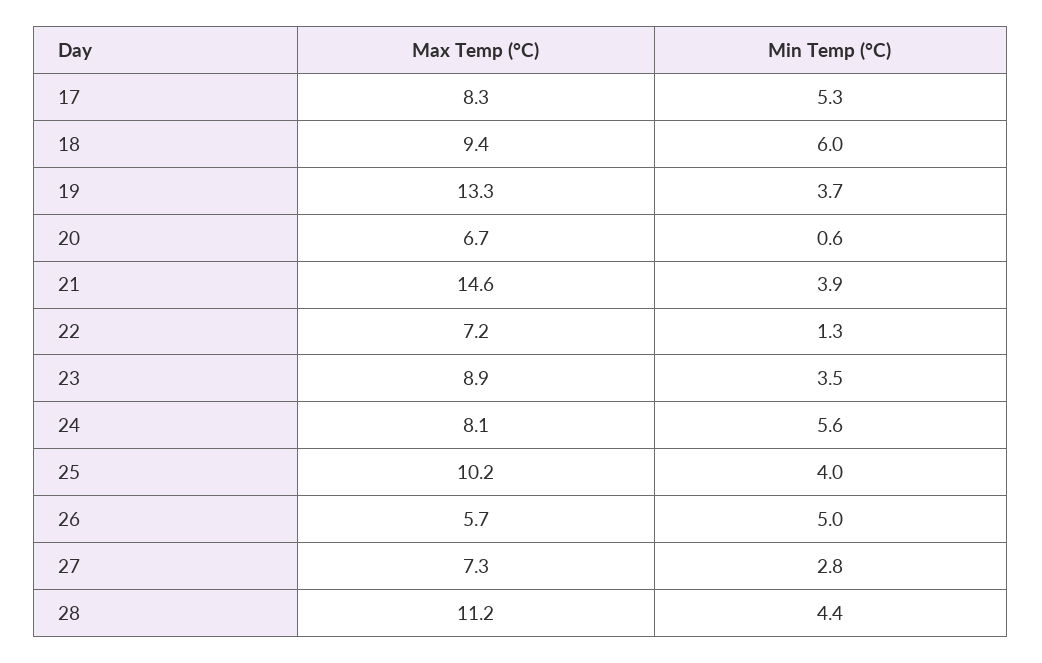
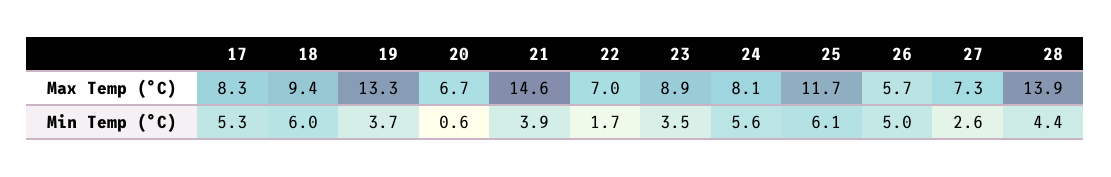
  {
    "Max Temp (°C)": {
      "17": 8.3,
      "18": 9.4,
      "19": 13.3,
      "20": 6.7,
      "21": 14.6,
-     "22": 7.2,
+     "22": 7,
      "23": 8.9,
      "24": 8.1,
-     "25": 10.2,
+     "25": 11.7,
      "26": 5.7,
      "27": 7.3,
-     "28": 11.2
+     "28": 13.9
    },
    "Min Temp (°C)": {
      "17": 5.3,
      "18": 6,
      "19": 3.7,
      "20": 0.6,
      "21": 3.9,
-     "22": 1.3,
+     "22": 1.7,
      "23": 3.5,
      "24": 5.6,
-     "25": 4,
+     "25": 6.1,
      "26": 5,
-     "27": 2.8,
+     "27": 2.6,
      "28": 4.4
    }
  }

